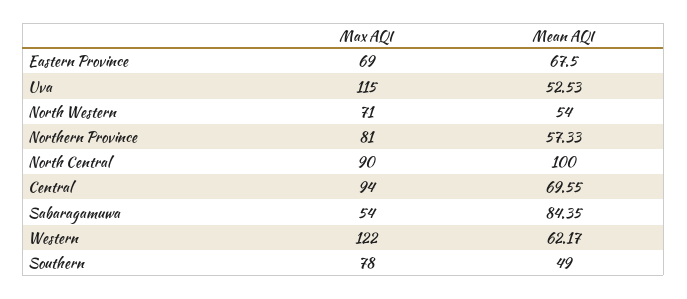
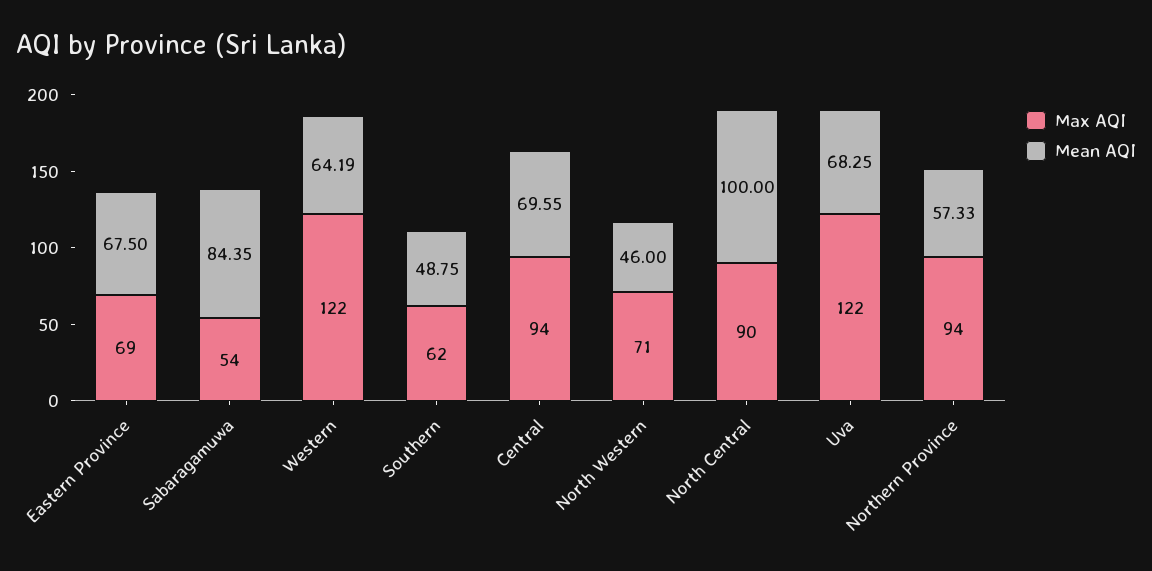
  {
    "Max AQI": {
      "Eastern Province": 69,
-     "Uva": 115,
+     "Uva": 122,
      "North Western": 71,
-     "Northern Province": 81,
+     "Northern Province": 94,
      "North Central": 90,
      "Central": 94,
      "Sabaragamuwa": 54,
      "Western": 122,
-     "Southern": 78
+     "Southern": 62
    },
    "Mean AQI": {
      "Eastern Province": 67.5,
-     "Uva": 52.53,
+     "Uva": 68.25,
-     "North Western": 54,
+     "North Western": 46,
      "Northern Province": 57.33,
      "North Central": 100,
      "Central": 69.55,
      "Sabaragamuwa": 84.35,
-     "Western": 62.17,
+     "Western": 64.19,
-     "Southern": 49
+     "Southern": 48.75
    }
  }

